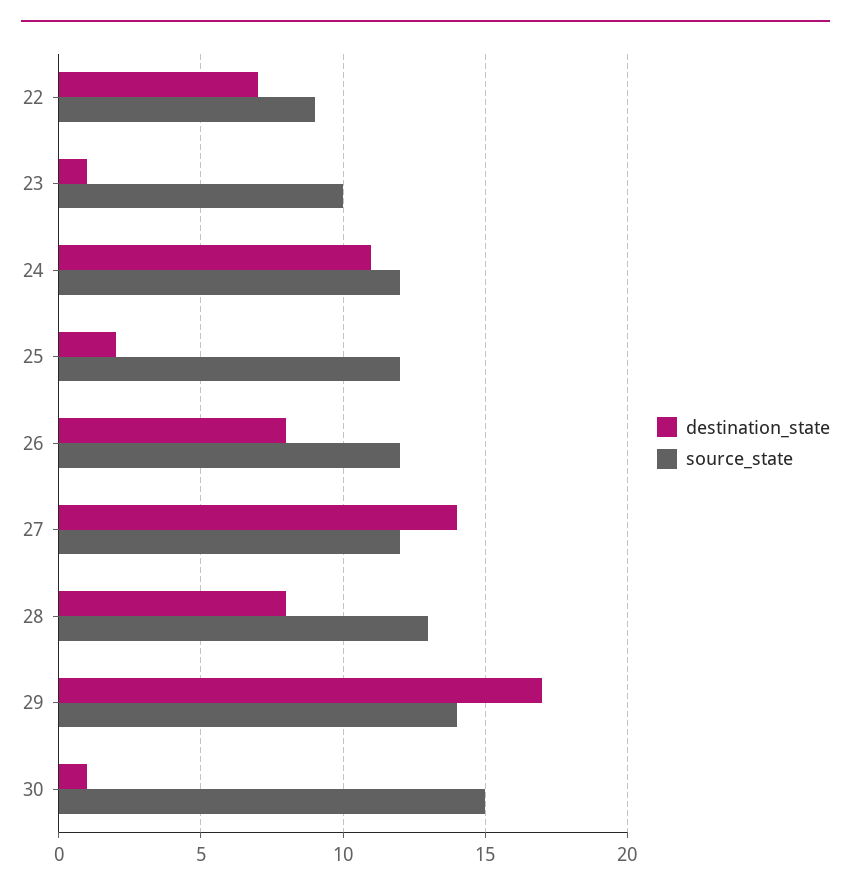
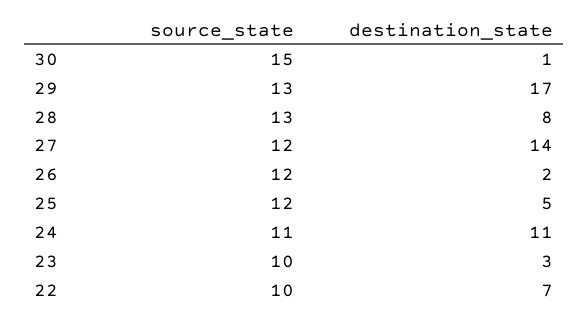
  {
    "destination_state": {
      "22": 7,
-     "23": 1,
+     "23": 3,
      "24": 11,
-     "25": 2,
+     "25": 5,
-     "26": 8,
+     "26": 2,
      "27": 14,
      "28": 8,
      "29": 17,
      "30": 1
    },
    "source_state": {
-     "22": 9,
+     "22": 10,
      "23": 10,
-     "24": 12,
+     "24": 11,
      "25": 12,
      "26": 12,
      "27": 12,
      "28": 13,
-     "29": 14,
+     "29": 13,
      "30": 15
    }
  }

